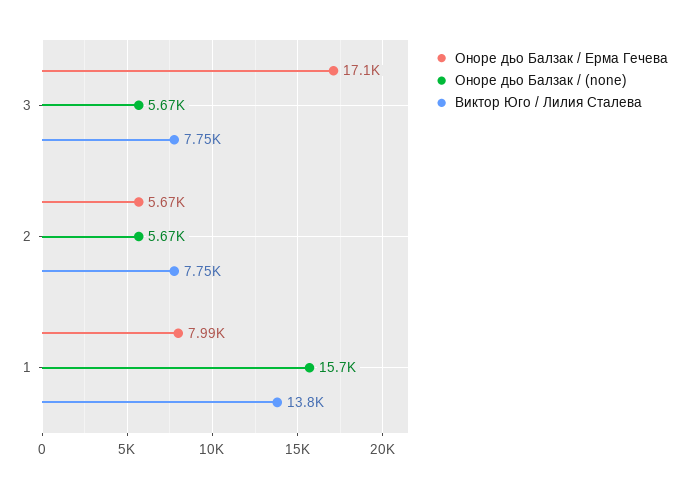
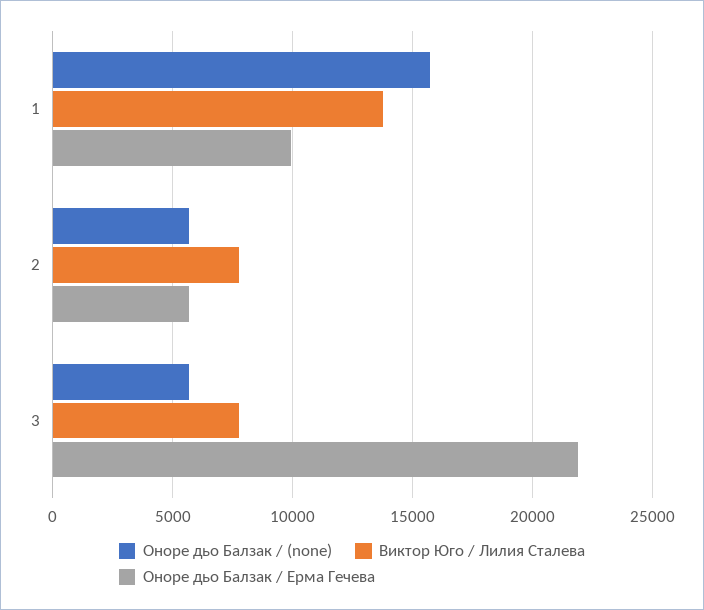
  {
    "Оноре дьо Балзак / Ерма Гечева": {
-     "3": 17100,
+     "3": 22000,
      "2": 5670,
-     "1": 7990
+     "1": 10000
    },
    "Оноре дьо Балзак / (none)": {
      "3": 5670,
      "2": 5670,
      "1": 15700
    },
    "Виктор Юго / Лилия Сталева": {
      "3": 7750,
      "2": 7750,
      "1": 13800
    }
  }

